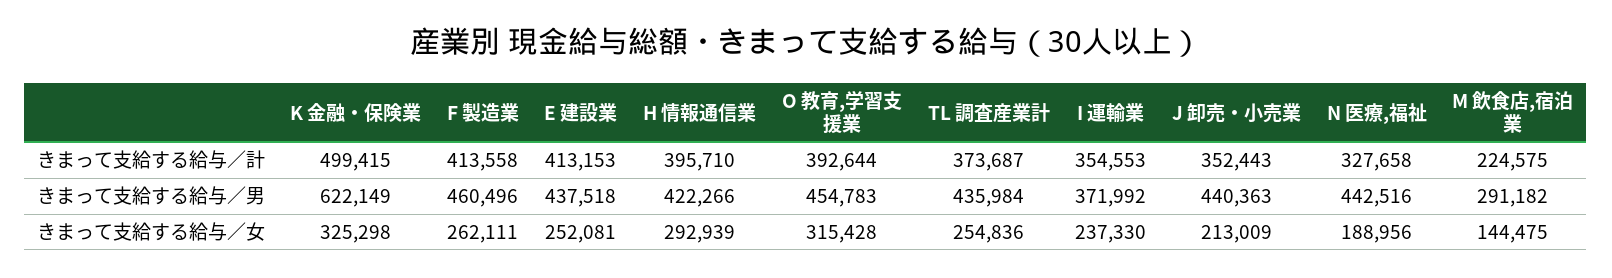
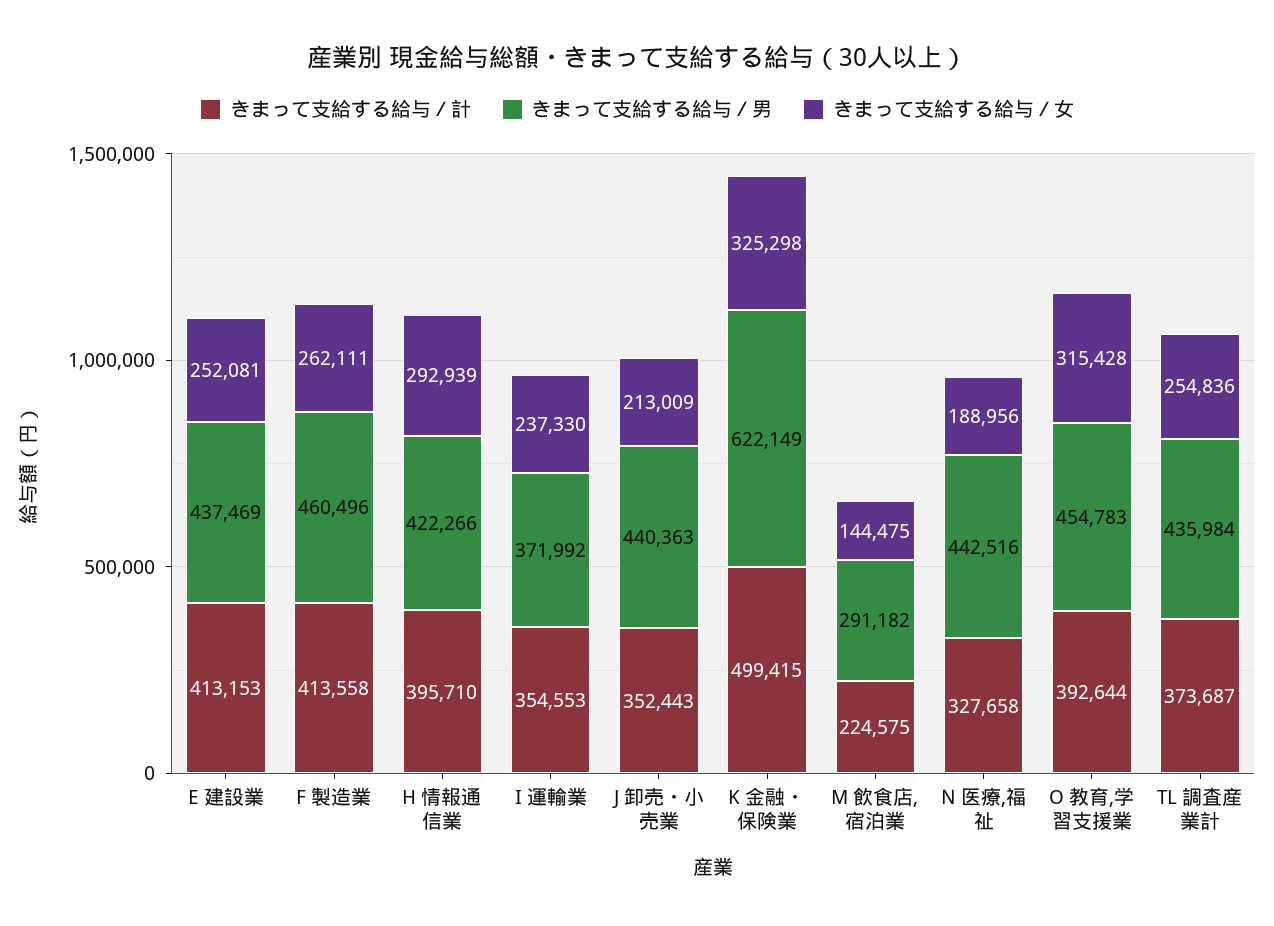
  {
    "きまって支給する給与／計": {
      "K 金融・保険業": 499415,
      "F 製造業": 413558,
      "E 建設業": 413153,
      "H 情報通信業": 395710,
      "O 教育,学習支援業": 392644,
      "TL 調査産業計": 373687,
      "I 運輸業": 354553,
      "J 卸売・小売業": 352443,
      "N 医療,福祉": 327658,
      "M 飲食店,宿泊業": 224575
    },
    "きまって支給する給与／男": {
      "K 金融・保険業": 622149,
      "F 製造業": 460496,
-     "E 建設業": 437518,
+     "E 建設業": 437469,
      "H 情報通信業": 422266,
      "O 教育,学習支援業": 454783,
      "TL 調査産業計": 435984,
      "I 運輸業": 371992,
      "J 卸売・小売業": 440363,
      "N 医療,福祉": 442516,
      "M 飲食店,宿泊業": 291182
    },
    "きまって支給する給与／女": {
      "K 金融・保険業": 325298,
      "F 製造業": 262111,
      "E 建設業": 252081,
      "H 情報通信業": 292939,
      "O 教育,学習支援業": 315428,
      "TL 調査産業計": 254836,
      "I 運輸業": 237330,
      "J 卸売・小売業": 213009,
      "N 医療,福祉": 188956,
      "M 飲食店,宿泊業": 144475
    }
  }

